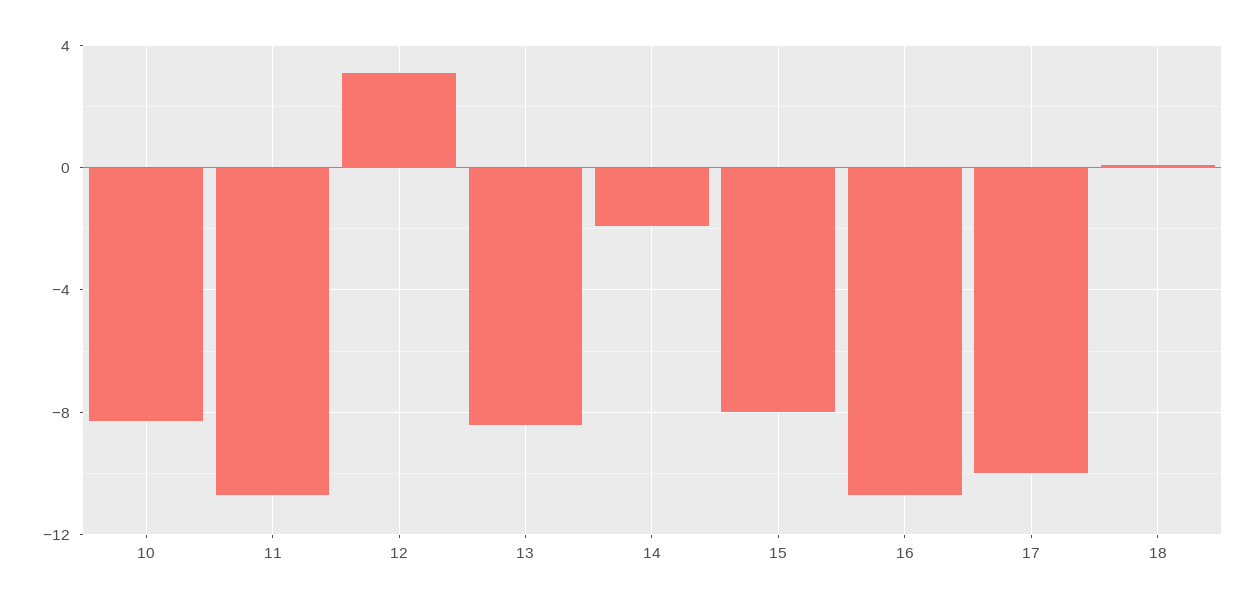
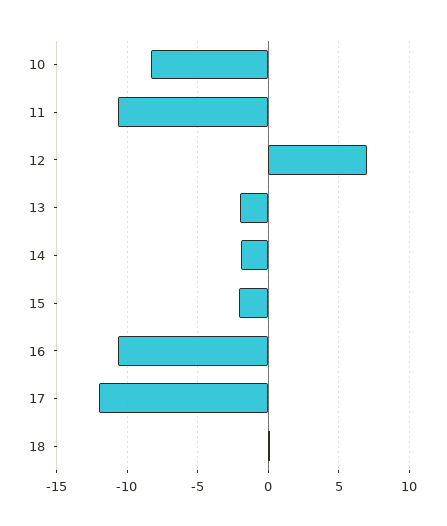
  {
    "10": -8.5,
    "11": -10.5,
-   "12": 3,
+   "12": 7,
-   "13": -8.5,
+   "13": -2,
    "14": -2,
-   "15": -8,
+   "15": -2,
    "16": -10.5,
-   "17": -10,
+   "17": -12,
    "18": 0
  }

